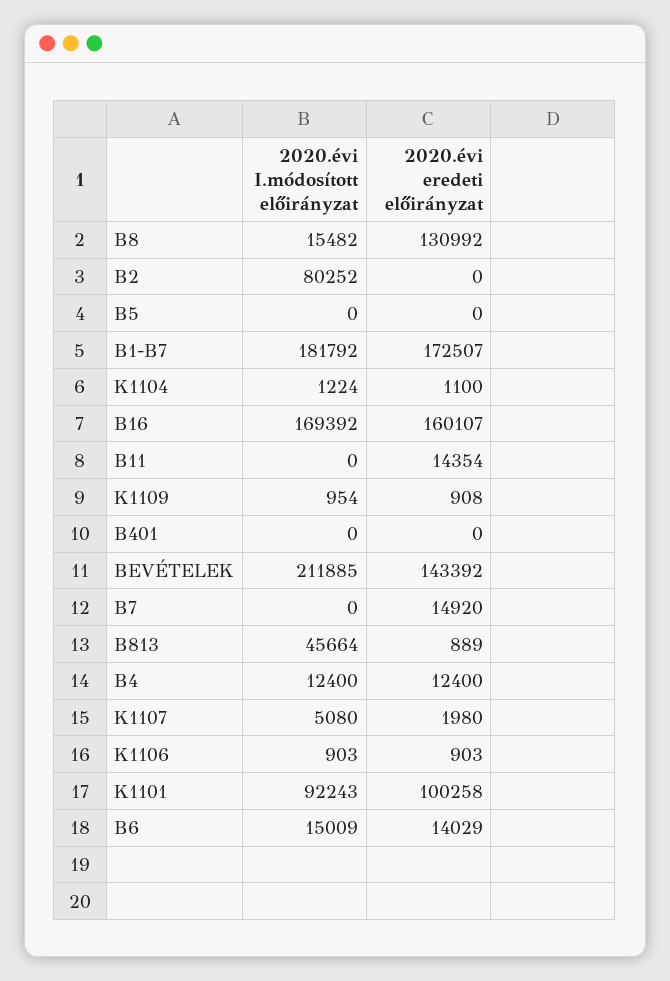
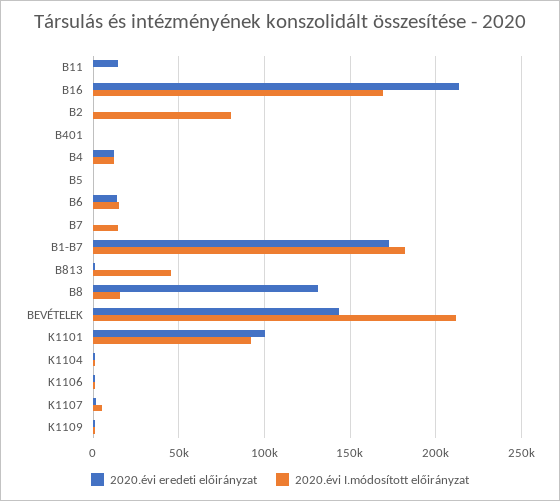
  {
    "2020.évi I.módosított előirányzat": {
      "B8": 15482,
      "B2": 80252,
      "B5": 0,
      "B1-B7": 181792,
      "K1104": 1224,
      "B16": 169392,
      "B11": 0,
      "K1109": 954,
      "B401": 0,
      "BEVÉTELEK": 211885,
-     "B7": 0,
+     "B7": 15000,
      "B813": 45664,
      "B4": 12400,
      "K1107": 5080,
      "K1106": 903,
      "K1101": 92243,
      "B6": 15009
    },
    "2020.évi eredeti előirányzat": {
      "B8": 130992,
      "B2": 0,
      "B5": 0,
      "B1-B7": 172507,
      "K1104": 1100,
-     "B16": 160107,
+     "B16": 215000,
      "B11": 14354,
      "K1109": 908,
      "B401": 0,
      "BEVÉTELEK": 143392,
-     "B7": 14920,
+     "B7": 0,
      "B813": 889,
      "B4": 12400,
      "K1107": 1980,
      "K1106": 903,
      "K1101": 100258,
      "B6": 14029
    }
  }

